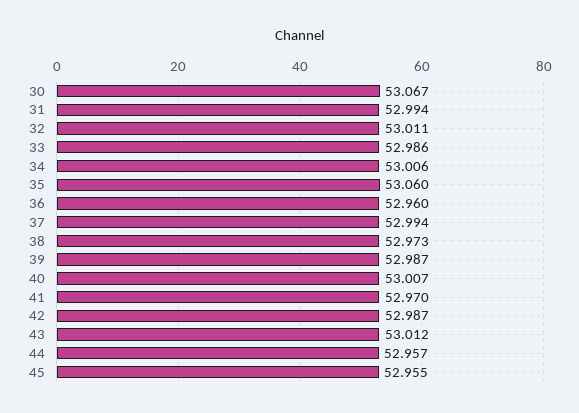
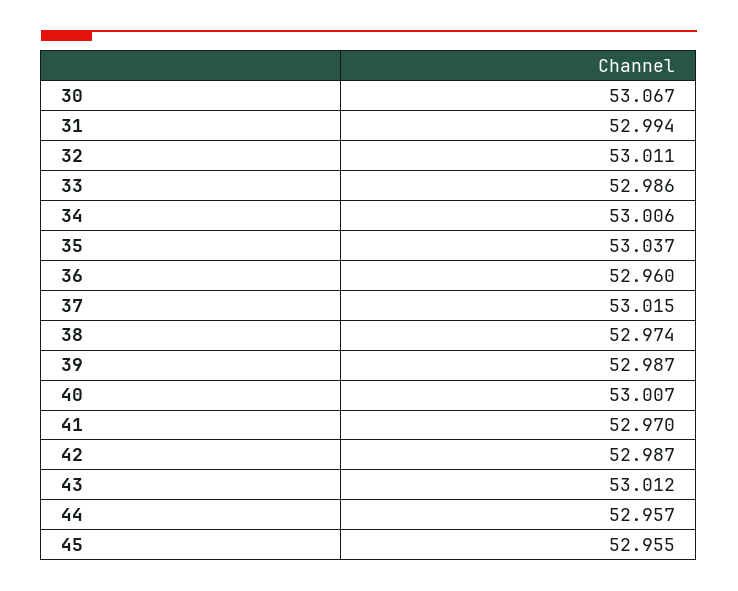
  {
    "30": 53.067,
    "31": 52.994,
    "32": 53.011,
    "33": 52.986,
    "34": 53.006,
-   "35": 53.06,
+   "35": 53.037,
    "36": 52.96,
-   "37": 52.994,
+   "37": 53.015,
-   "38": 52.973,
+   "38": 52.974,
    "39": 52.987,
    "40": 53.007,
    "41": 52.97,
    "42": 52.987,
    "43": 53.012,
    "44": 52.957,
    "45": 52.955
  }

